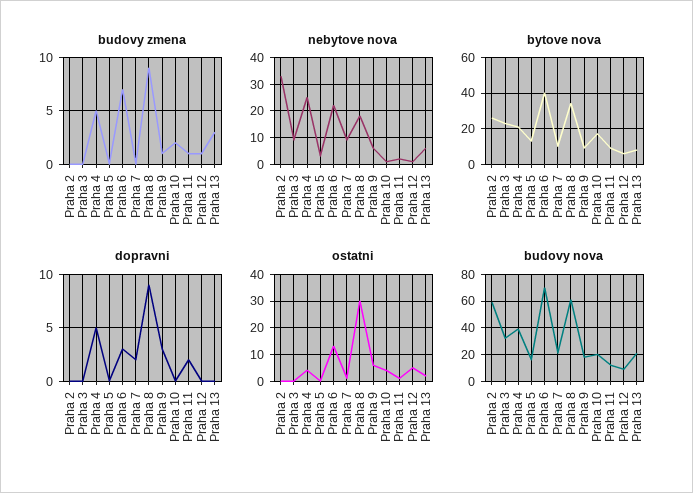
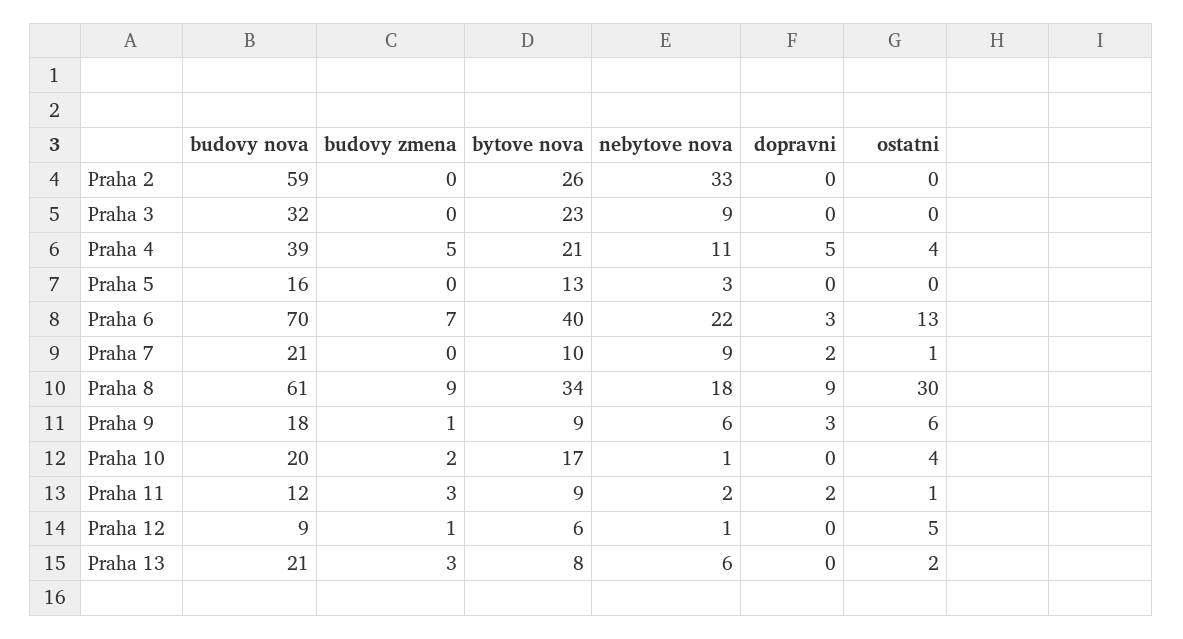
  {
    "budovy zmena": {
      "Praha 2": 0,
      "Praha 3": 0,
      "Praha 4": 5,
      "Praha 5": 0,
      "Praha 6": 7,
      "Praha 7": 0,
      "Praha 8": 9,
      "Praha 9": 1,
      "Praha 10": 2,
-     "Praha 11": 1,
+     "Praha 11": 3,
      "Praha 12": 1,
      "Praha 13": 3
    },
    "nebytove nova": {
      "Praha 2": 33,
      "Praha 3": 9,
-     "Praha 4": 25,
+     "Praha 4": 11,
      "Praha 5": 3,
      "Praha 6": 22,
      "Praha 7": 9,
      "Praha 8": 18,
      "Praha 9": 6,
      "Praha 10": 1,
      "Praha 11": 2,
      "Praha 12": 1,
      "Praha 13": 6
    },
    "bytove nova": {
      "Praha 2": 26,
      "Praha 3": 23,
      "Praha 4": 21,
      "Praha 5": 13,
      "Praha 6": 40,
      "Praha 7": 10,
      "Praha 8": 34,
      "Praha 9": 9,
      "Praha 10": 17,
      "Praha 11": 9,
      "Praha 12": 6,
      "Praha 13": 8
    },
    "dopravni": {
      "Praha 2": 0,
      "Praha 3": 0,
      "Praha 4": 5,
      "Praha 5": 0,
      "Praha 6": 3,
      "Praha 7": 2,
      "Praha 8": 9,
      "Praha 9": 3,
      "Praha 10": 0,
      "Praha 11": 2,
      "Praha 12": 0,
      "Praha 13": 0
    },
    "ostatni": {
      "Praha 2": 0,
      "Praha 3": 0,
      "Praha 4": 4,
      "Praha 5": 0,
      "Praha 6": 13,
      "Praha 7": 1,
      "Praha 8": 30,
      "Praha 9": 6,
      "Praha 10": 4,
      "Praha 11": 1,
      "Praha 12": 5,
      "Praha 13": 2
    },
    "budovy nova": {
      "Praha 2": 59,
      "Praha 3": 32,
      "Praha 4": 39,
      "Praha 5": 16,
      "Praha 6": 70,
      "Praha 7": 21,
      "Praha 8": 61,
      "Praha 9": 18,
      "Praha 10": 20,
      "Praha 11": 12,
      "Praha 12": 9,
      "Praha 13": 21
    }
  }

